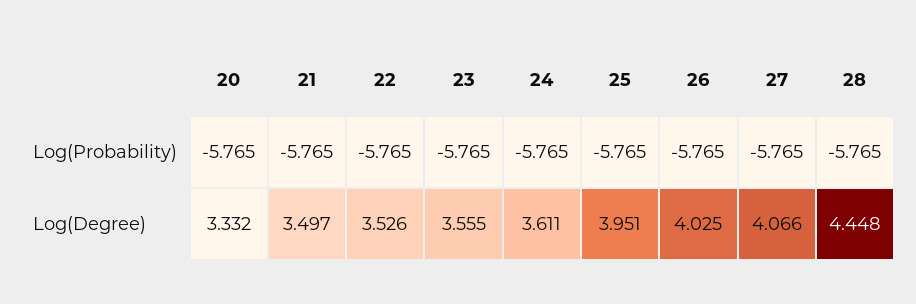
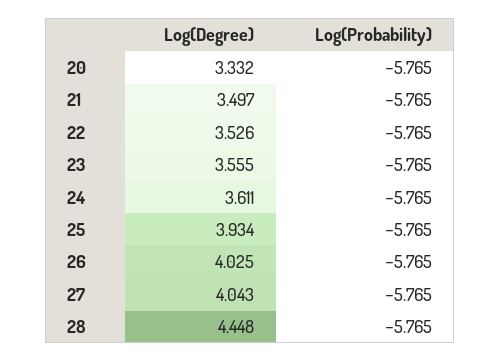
  {
    "20": {
      "Log(Probability)": -5.765,
      "Log(Degree)": 3.332
    },
    "21": {
      "Log(Probability)": -5.765,
      "Log(Degree)": 3.497
    },
    "22": {
      "Log(Probability)": -5.765,
      "Log(Degree)": 3.526
    },
    "23": {
      "Log(Probability)": -5.765,
      "Log(Degree)": 3.555
    },
    "24": {
      "Log(Probability)": -5.765,
      "Log(Degree)": 3.611
    },
    "25": {
      "Log(Probability)": -5.765,
-     "Log(Degree)": 3.951
+     "Log(Degree)": 3.934
    },
    "26": {
      "Log(Probability)": -5.765,
      "Log(Degree)": 4.025
    },
    "27": {
      "Log(Probability)": -5.765,
-     "Log(Degree)": 4.066
+     "Log(Degree)": 4.043
    },
    "28": {
      "Log(Probability)": -5.765,
      "Log(Degree)": 4.448
    }
  }

